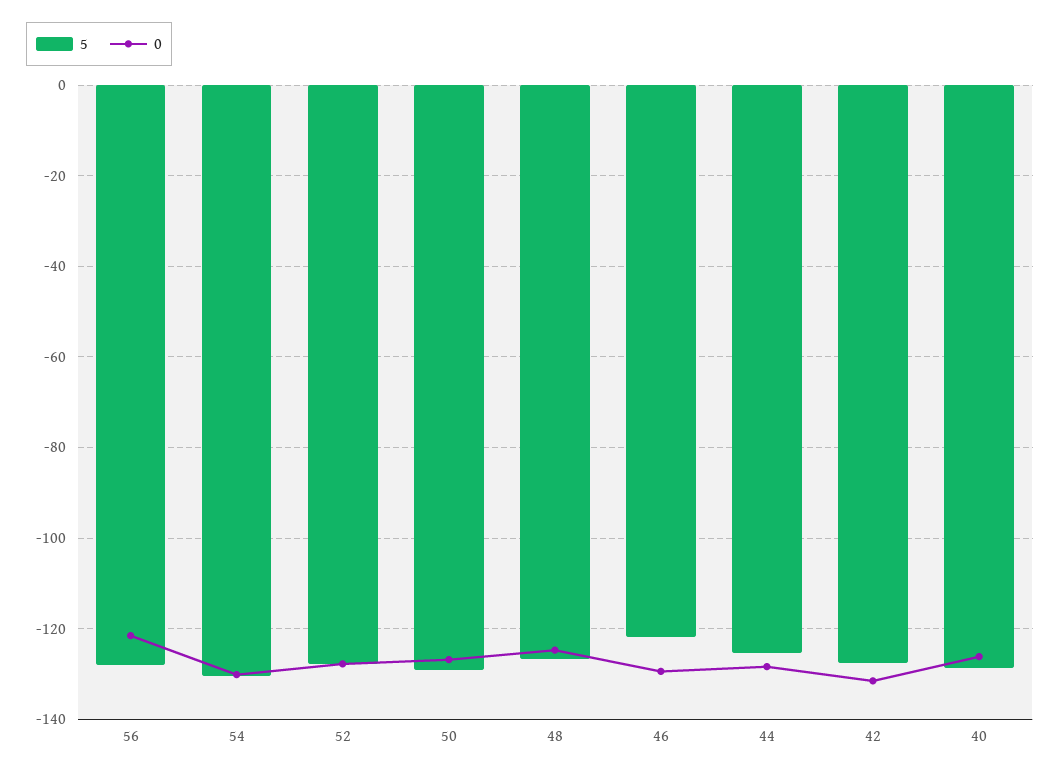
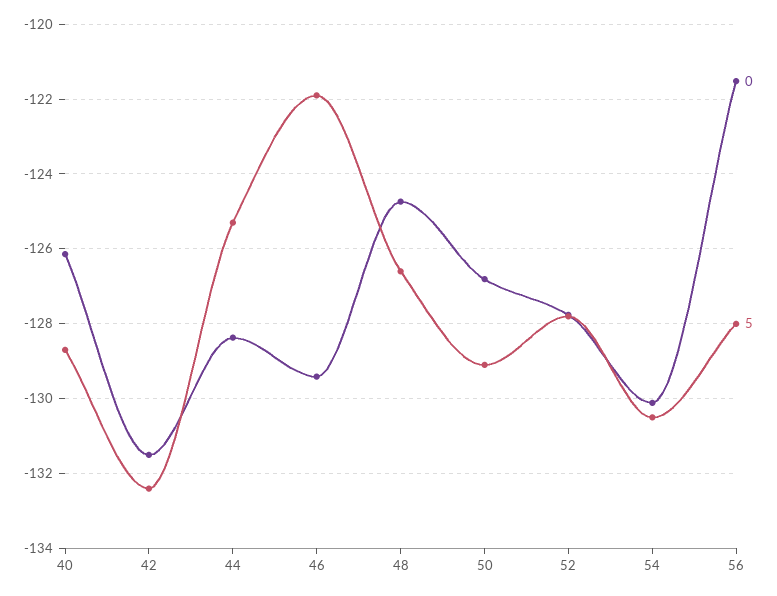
  {
    "5": {
      "56": -128,
      "54": -130.6,
      "52": -127.8,
      "50": -129.2,
      "48": -126.6,
      "46": -122,
      "44": -125.4,
-     "42": -128,
+     "42": -132.4,
      "40": -128.8
    },
    "0": {
      "56": -121.6,
      "54": -130.2,
      "52": -127.8,
      "50": -126.8,
      "48": -124.8,
      "46": -129.4,
      "44": -128.4,
      "42": -131.6,
      "40": -126.2
    }
  }

